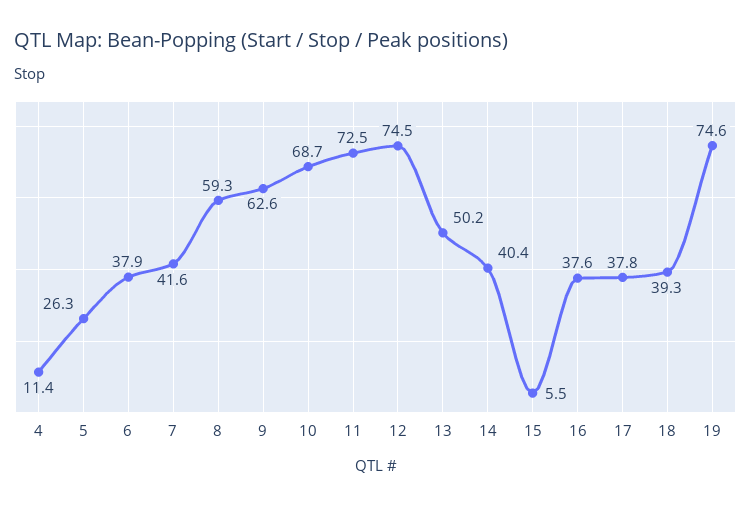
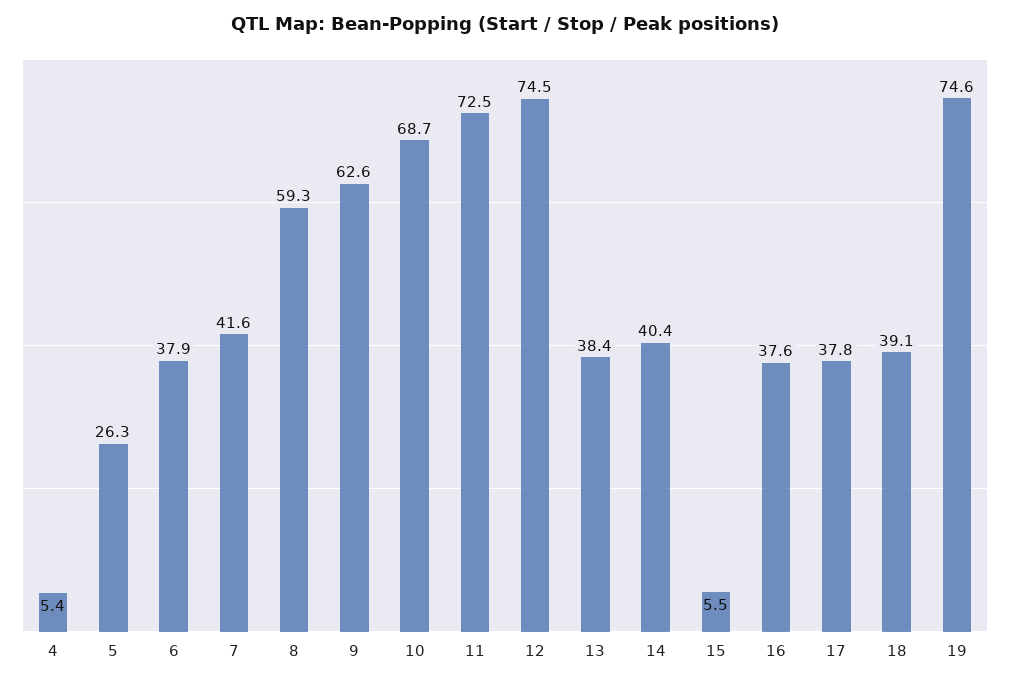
  {
-   "4": 11.4,
+   "4": 5.4,
    "5": 26.3,
    "6": 37.9,
    "7": 41.6,
    "8": 59.3,
    "9": 62.6,
    "10": 68.7,
    "11": 72.5,
    "12": 74.5,
-   "13": 50.2,
+   "13": 38.4,
    "14": 40.4,
    "15": 5.5,
    "16": 37.6,
    "17": 37.8,
-   "18": 39.3,
+   "18": 39.1,
    "19": 74.6
  }

